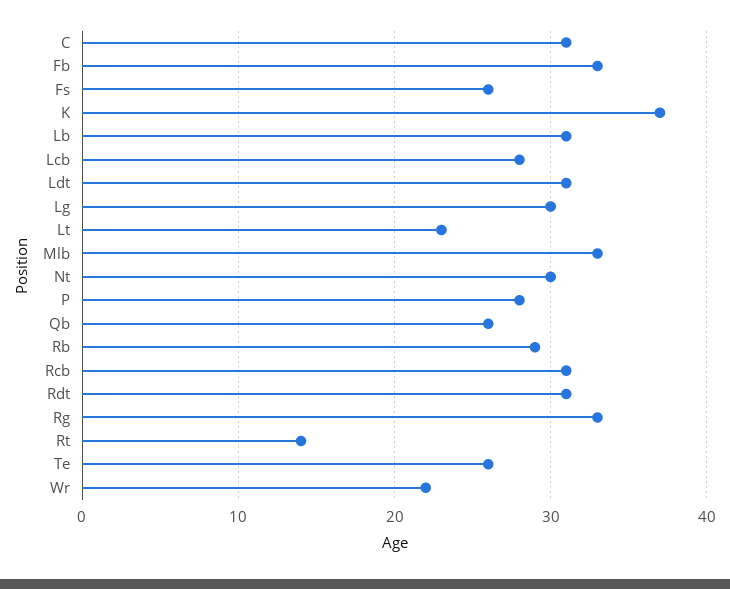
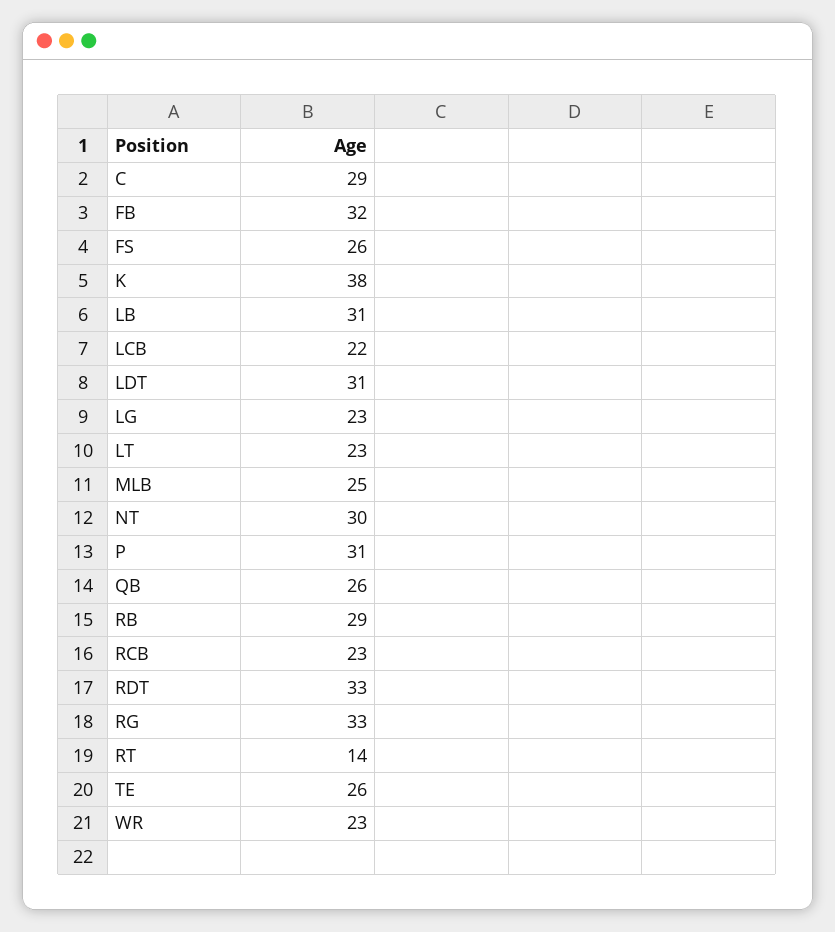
  {
-   "C": 31,
+   "C": 29,
-   "Fb": 33,
+   "Fb": 32,
    "Fs": 26,
-   "K": 37,
+   "K": 38,
    "Lb": 31,
-   "Lcb": 28,
+   "Lcb": 22,
    "Ldt": 31,
-   "Lg": 30,
+   "Lg": 23,
    "Lt": 23,
-   "Mlb": 33,
+   "Mlb": 25,
    "Nt": 30,
-   "P": 28,
+   "P": 31,
    "Qb": 26,
    "Rb": 29,
-   "Rcb": 31,
+   "Rcb": 23,
-   "Rdt": 31,
+   "Rdt": 33,
    "Rg": 33,
    "Rt": 14,
    "Te": 26,
-   "Wr": 22
+   "Wr": 23
  }

